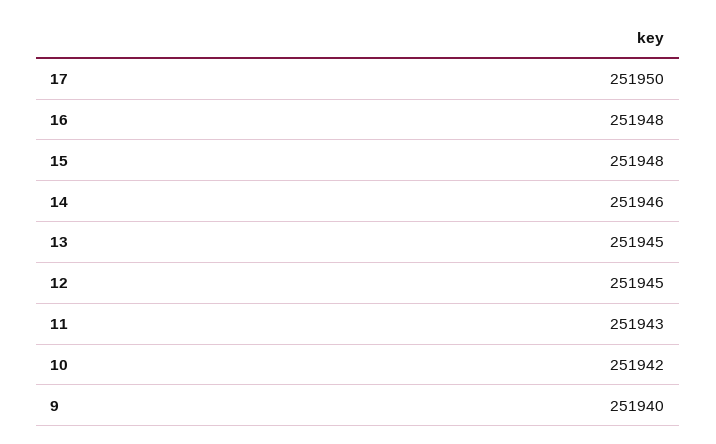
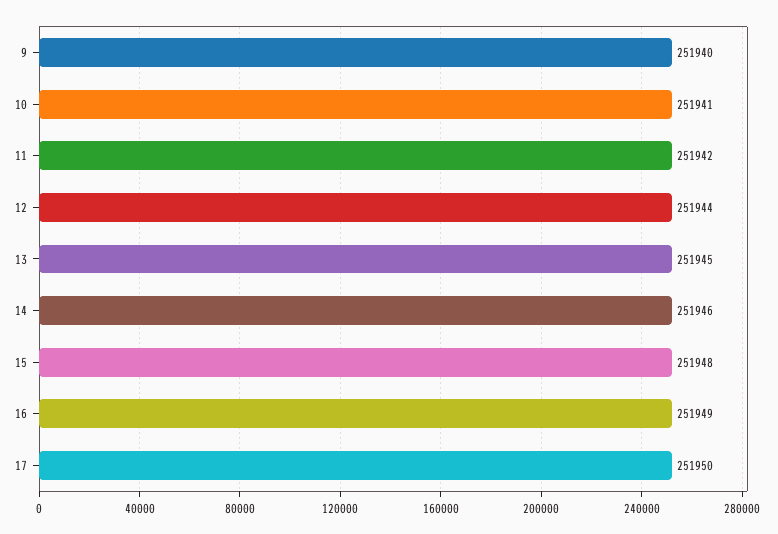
  {
    "17": 251950,
-   "16": 251948,
+   "16": 251949,
    "15": 251948,
    "14": 251946,
    "13": 251945,
-   "12": 251945,
+   "12": 251944,
-   "11": 251943,
+   "11": 251942,
-   "10": 251942,
+   "10": 251941,
    "9": 251940
  }

